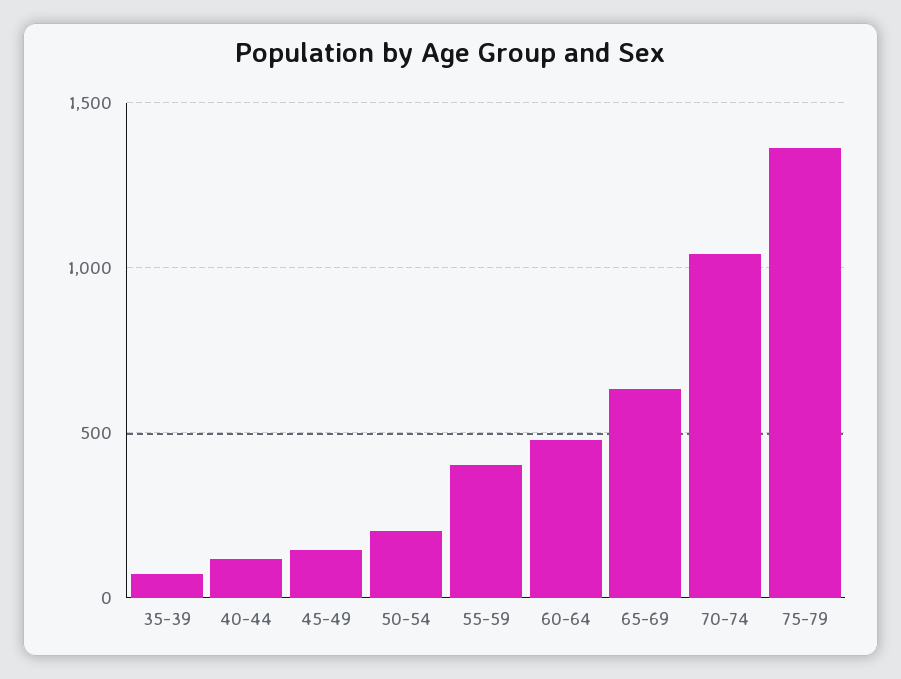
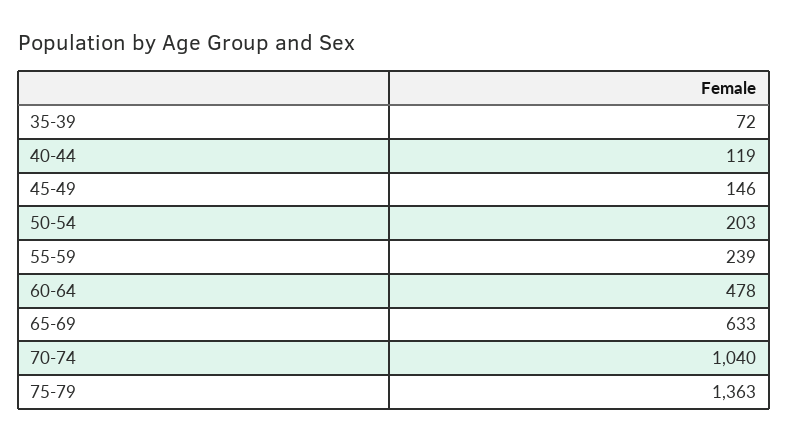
  {
    "35-39": 72,
    "40-44": 119,
    "45-49": 146,
    "50-54": 203,
-   "55-59": 400,
+   "55-59": 239,
    "60-64": 478,
    "65-69": 633,
    "70-74": 1040,
    "75-79": 1363
  }

